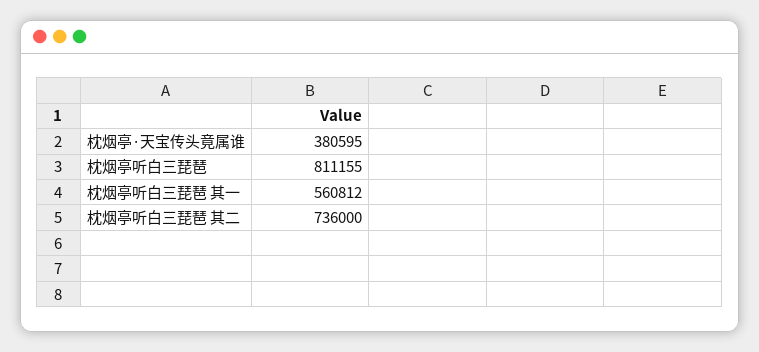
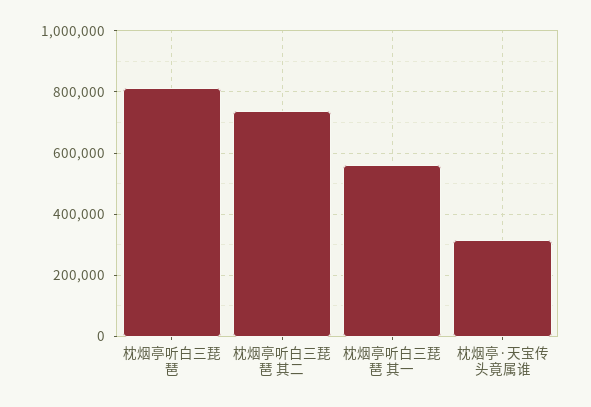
  {
-   "枕烟亭·天宝传头竟属谁": 380595,
+   "枕烟亭·天宝传头竟属谁": 320000,
    "枕烟亭听白三琵琶": 811155,
    "枕烟亭听白三琵琶 其一": 560812,
    "枕烟亭听白三琵琶 其二": 736000
  }

